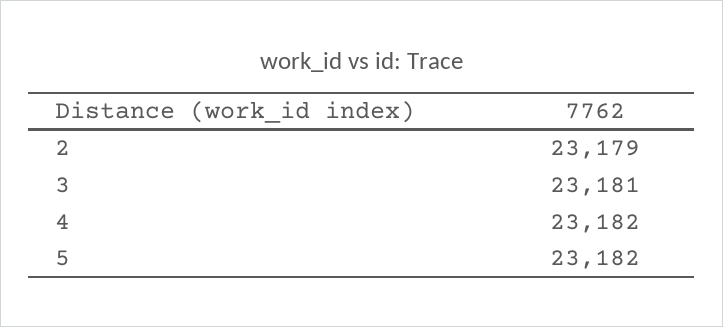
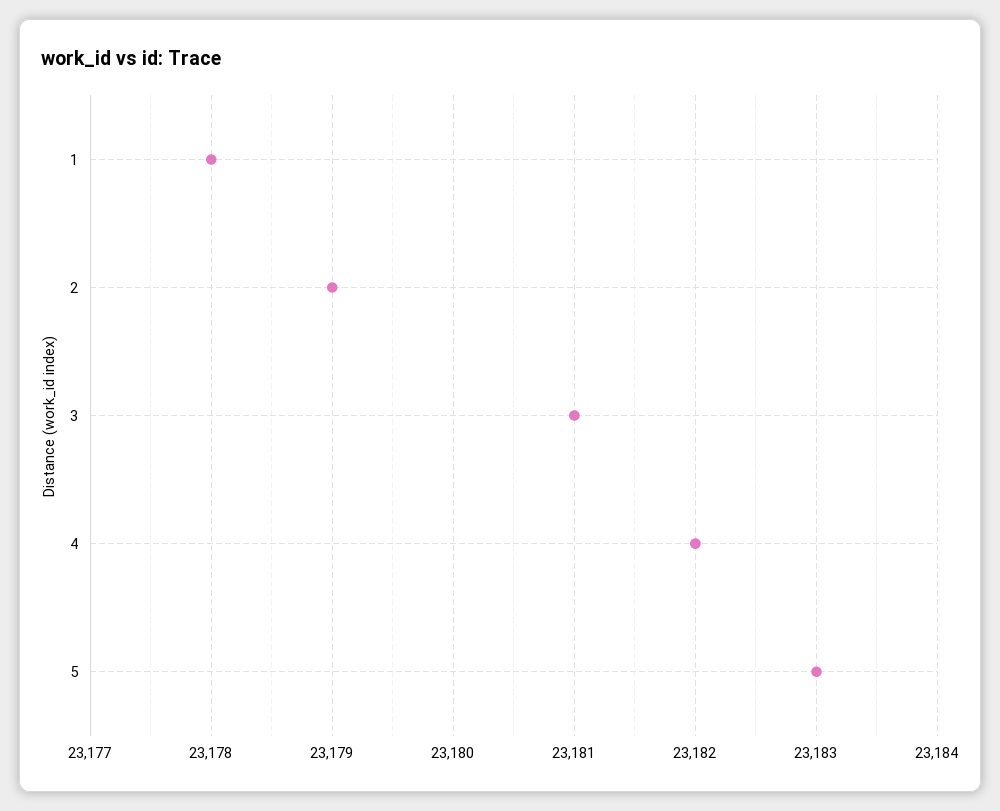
  {
    "2": 23179,
    "3": 23181,
    "4": 23182,
-   "5": 23182
+   "5": 23183,
+   "1": 23178
  }

